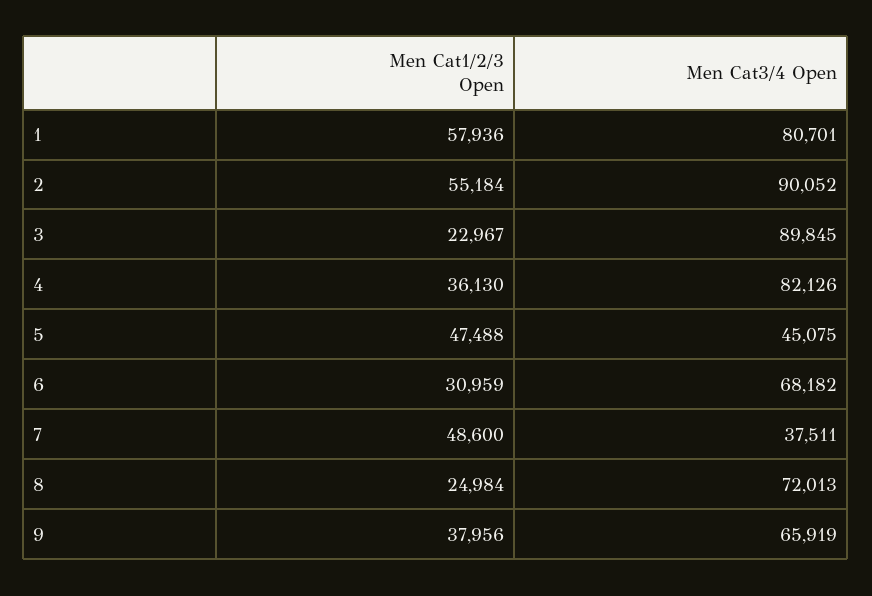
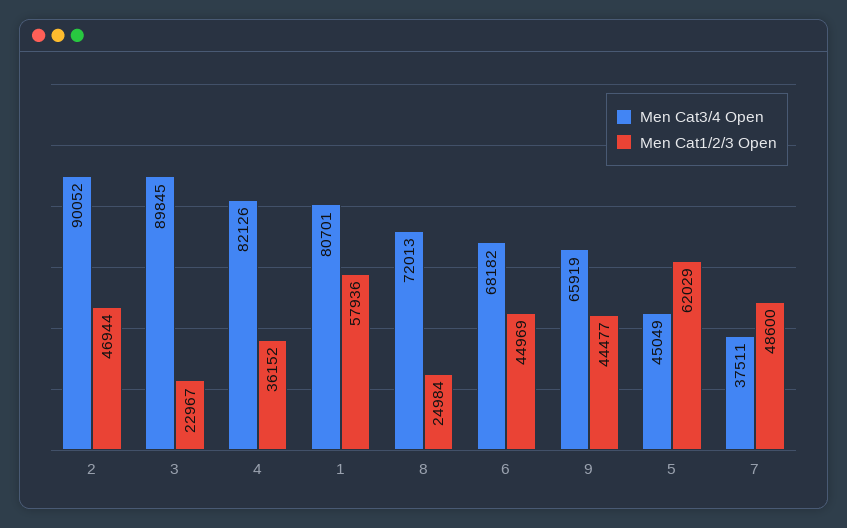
  {
    "Men Cat1/2/3 Open": {
      "1": 57936,
-     "2": 55184,
+     "2": 46944,
      "3": 22967,
-     "4": 36130,
+     "4": 36152,
-     "5": 47488,
+     "5": 62029,
-     "6": 30959,
+     "6": 44969,
      "7": 48600,
      "8": 24984,
-     "9": 37956
+     "9": 44477
    },
    "Men Cat3/4 Open": {
      "1": 80701,
      "2": 90052,
      "3": 89845,
      "4": 82126,
-     "5": 45075,
+     "5": 45049,
      "6": 68182,
      "7": 37511,
      "8": 72013,
      "9": 65919
    }
  }

